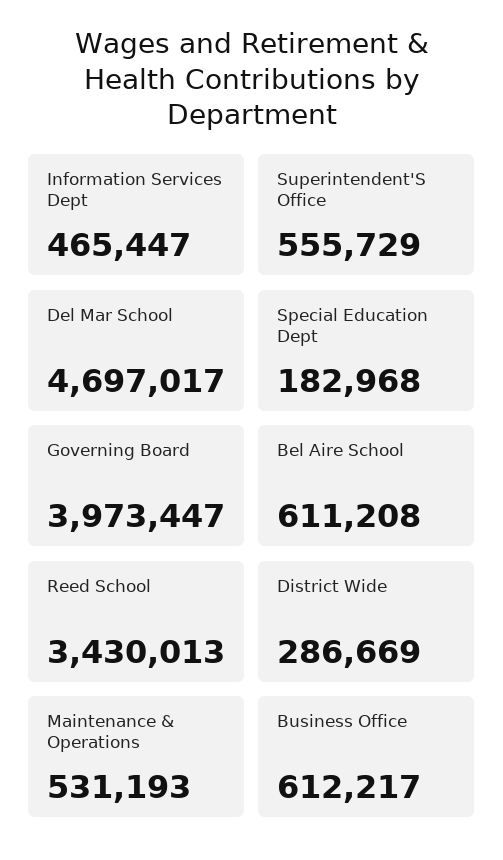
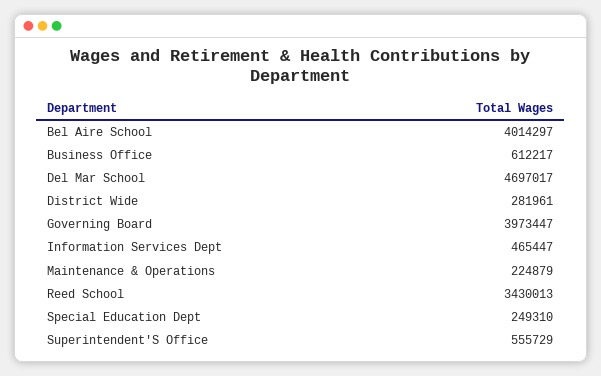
  {
    "Information Services Dept": 465447,
    "Superintendent'S Office": 555729,
    "Del Mar School": 4697017,
-   "Special Education Dept": 182968,
+   "Special Education Dept": 249310,
    "Governing Board": 3973447,
-   "Bel Aire School": 611208,
+   "Bel Aire School": 4014297,
    "Reed School": 3430013,
-   "District Wide": 286669,
+   "District Wide": 281961,
-   "Maintenance & Operations": 531193,
+   "Maintenance & Operations": 224879,
    "Business Office": 612217
  }

